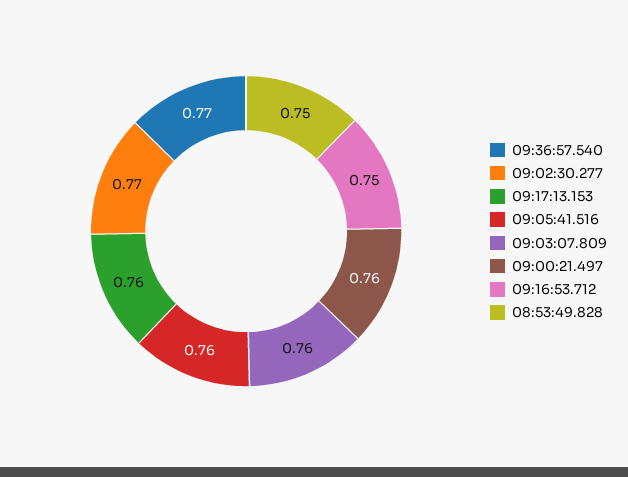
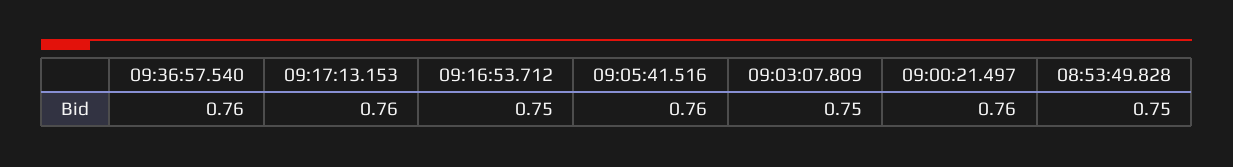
  {
-   "09:36:57.540": 0.77,
+   "09:36:57.540": 0.76,
-   "09:02:30.277": 0.77,
    "09:17:13.153": 0.76,
    "09:05:41.516": 0.76,
-   "09:03:07.809": 0.76,
+   "09:03:07.809": 0.75,
    "09:00:21.497": 0.76,
    "09:16:53.712": 0.75,
    "08:53:49.828": 0.75
  }

